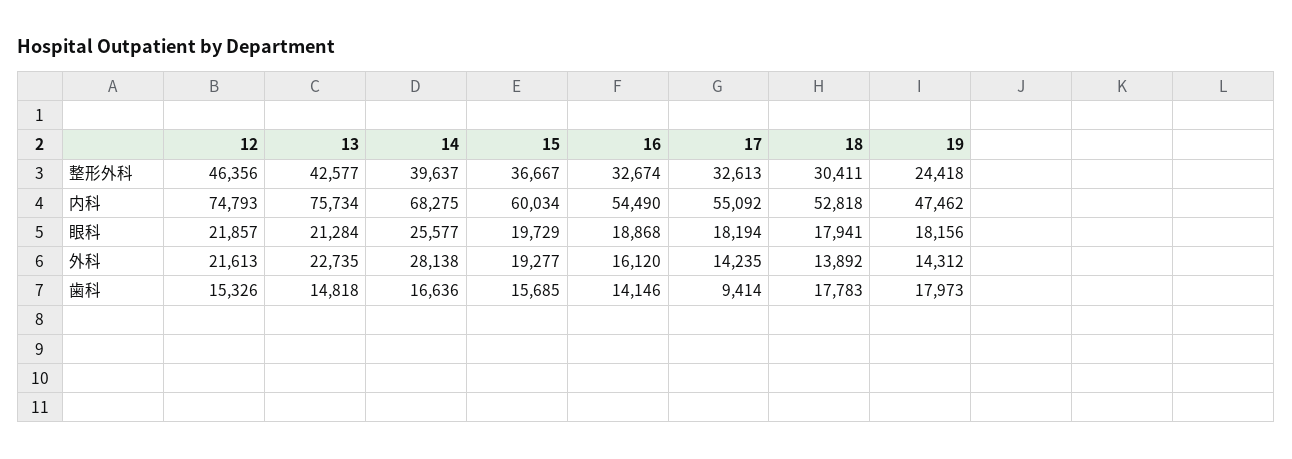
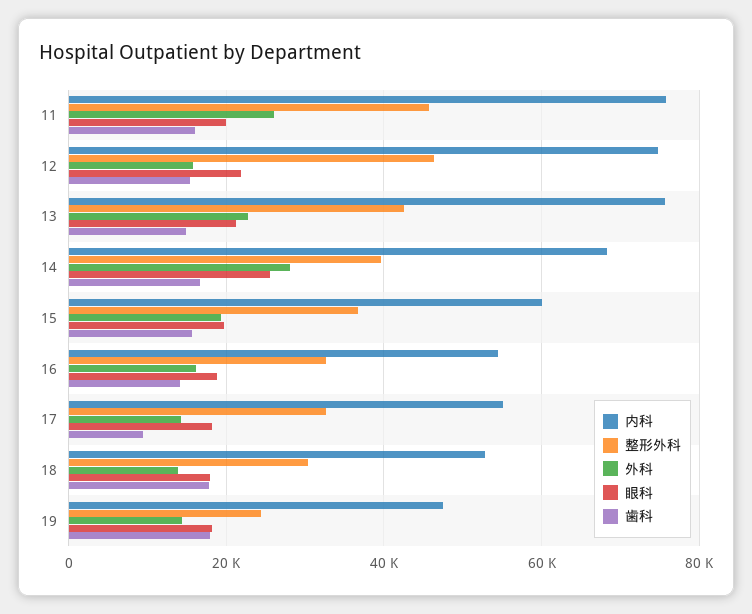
  {
    "整形外科": {
      "12": 46356,
      "13": 42577,
      "14": 39637,
      "15": 36667,
      "16": 32674,
      "17": 32613,
      "18": 30411,
-     "19": 24418
+     "19": 24418,
+     "11": 46000
    },
    "内科": {
      "12": 74793,
      "13": 75734,
      "14": 68275,
      "15": 60034,
      "16": 54490,
      "17": 55092,
      "18": 52818,
-     "19": 47462
+     "19": 47462,
+     "11": 76000
    },
    "眼科": {
      "12": 21857,
      "13": 21284,
      "14": 25577,
      "15": 19729,
      "16": 18868,
      "17": 18194,
      "18": 17941,
-     "19": 18156
+     "19": 18156,
+     "11": 20000
    },
    "外科": {
-     "12": 21613,
+     "12": 16000,
      "13": 22735,
      "14": 28138,
      "15": 19277,
      "16": 16120,
      "17": 14235,
      "18": 13892,
-     "19": 14312
+     "19": 14312,
+     "11": 26000
    },
    "歯科": {
      "12": 15326,
      "13": 14818,
      "14": 16636,
      "15": 15685,
      "16": 14146,
      "17": 9414,
      "18": 17783,
-     "19": 17973
+     "19": 17973,
+     "11": 16000
    }
  }

